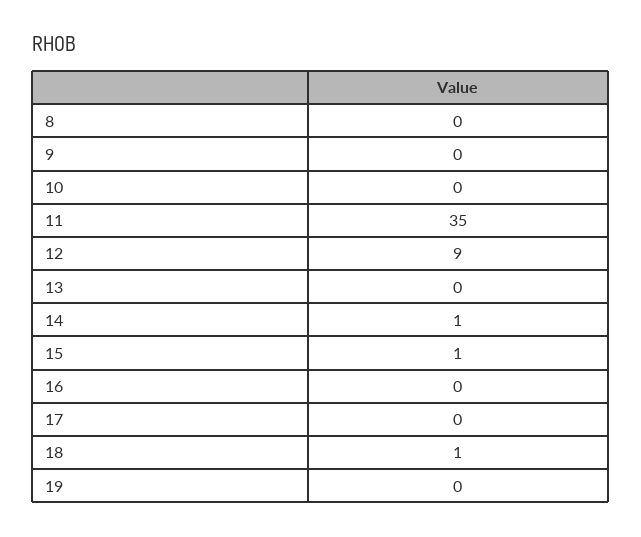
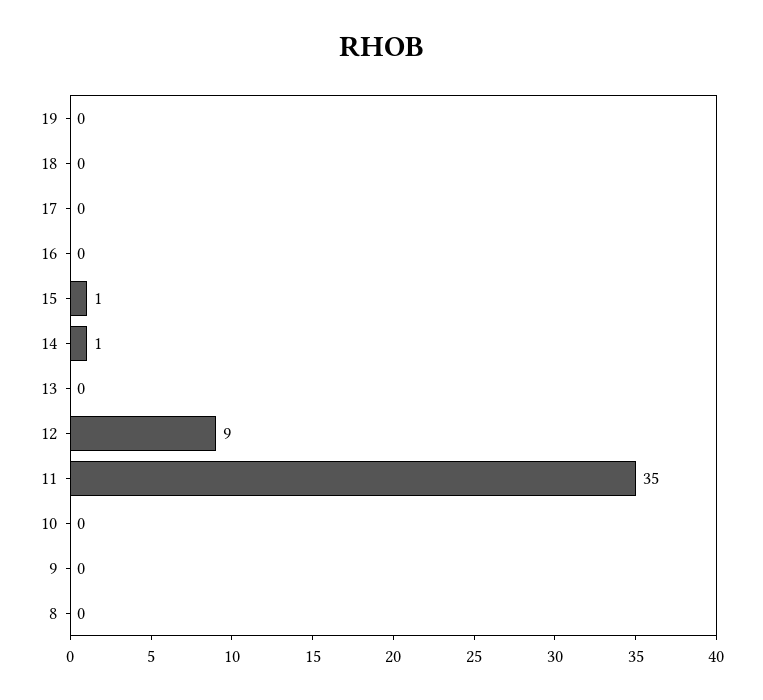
  {
    "8": 0,
    "9": 0,
    "10": 0,
    "11": 35,
    "12": 9,
    "13": 0,
    "14": 1,
    "15": 1,
    "16": 0,
    "17": 0,
-   "18": 1,
+   "18": 0,
    "19": 0
  }

